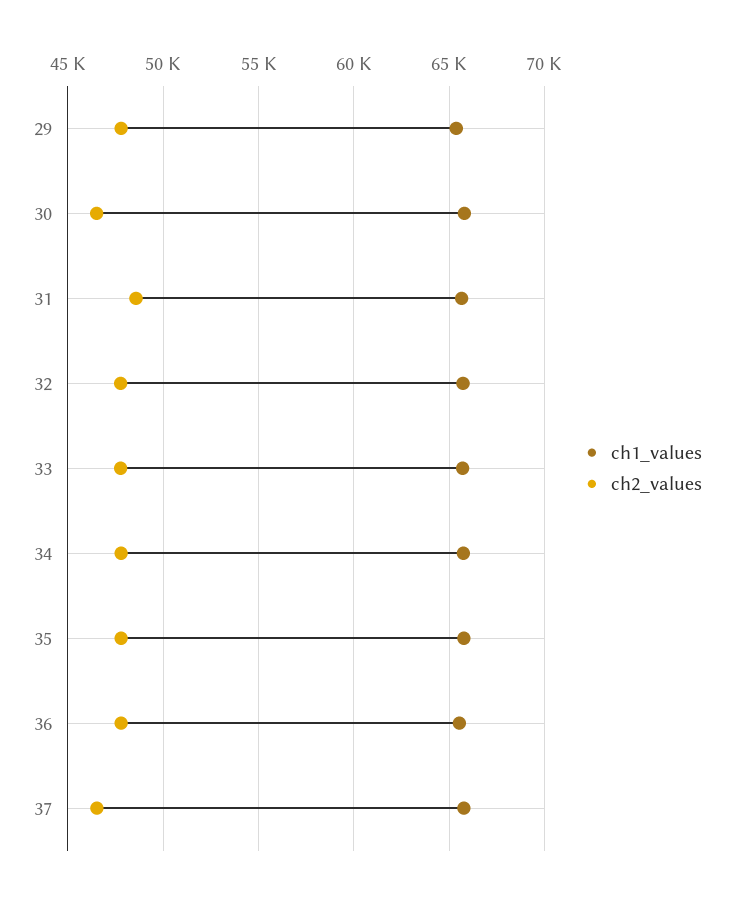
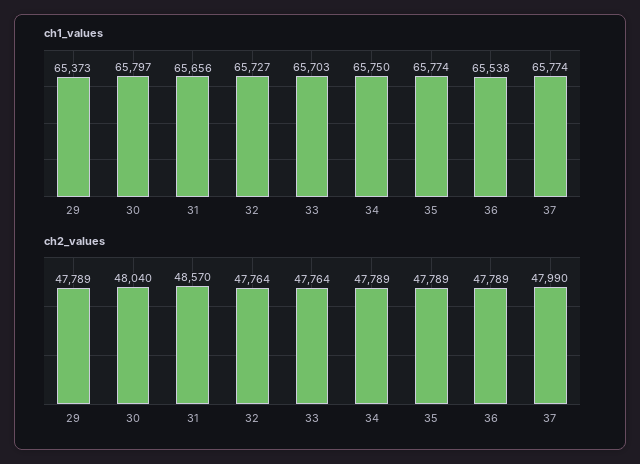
  {
    "ch1_values": {
      "29": 65373,
      "30": 65797,
      "31": 65656,
      "32": 65727,
      "33": 65703,
      "34": 65750,
      "35": 65774,
      "36": 65538,
      "37": 65774
    },
    "ch2_values": {
      "29": 47789,
-     "30": 46500,
+     "30": 48040,
      "31": 48570,
      "32": 47764,
      "33": 47764,
      "34": 47789,
      "35": 47789,
      "36": 47789,
-     "37": 46500
+     "37": 47990
    }
  }

